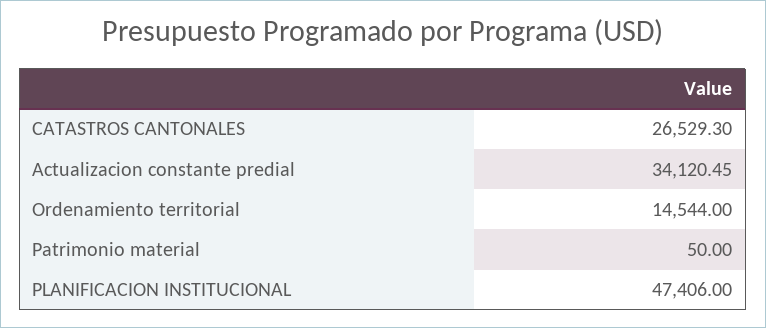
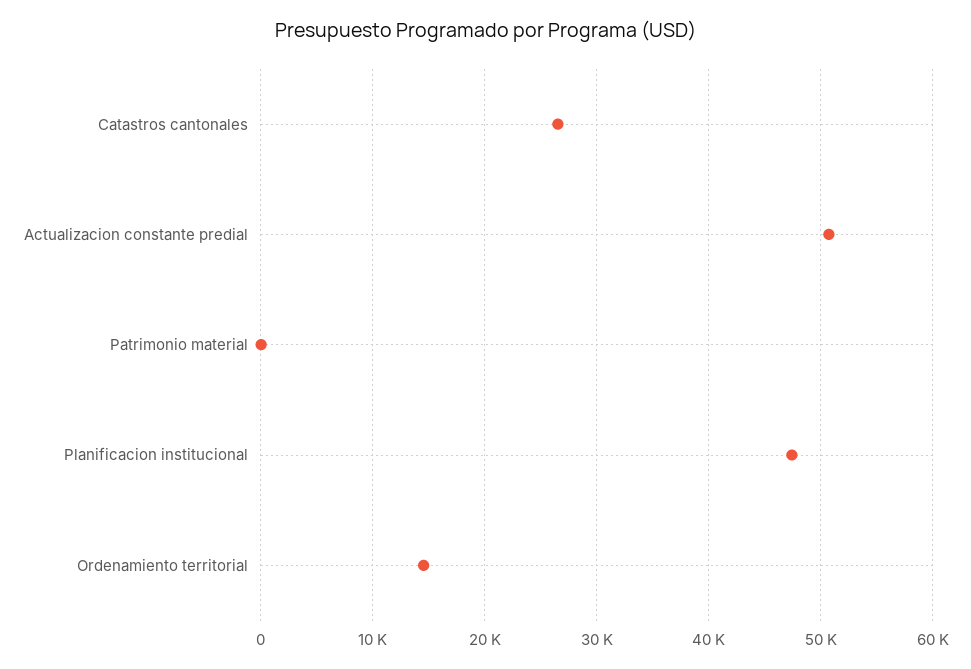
  {
    "CATASTROS CANTONALES": 26529.3,
-   "Actualizacion constante predial": 34120.45,
+   "Actualizacion constante predial": 51000,
    "Ordenamiento territorial": 14544,
    "Patrimonio material": 50,
    "PLANIFICACION INSTITUCIONAL": 47406
  }

